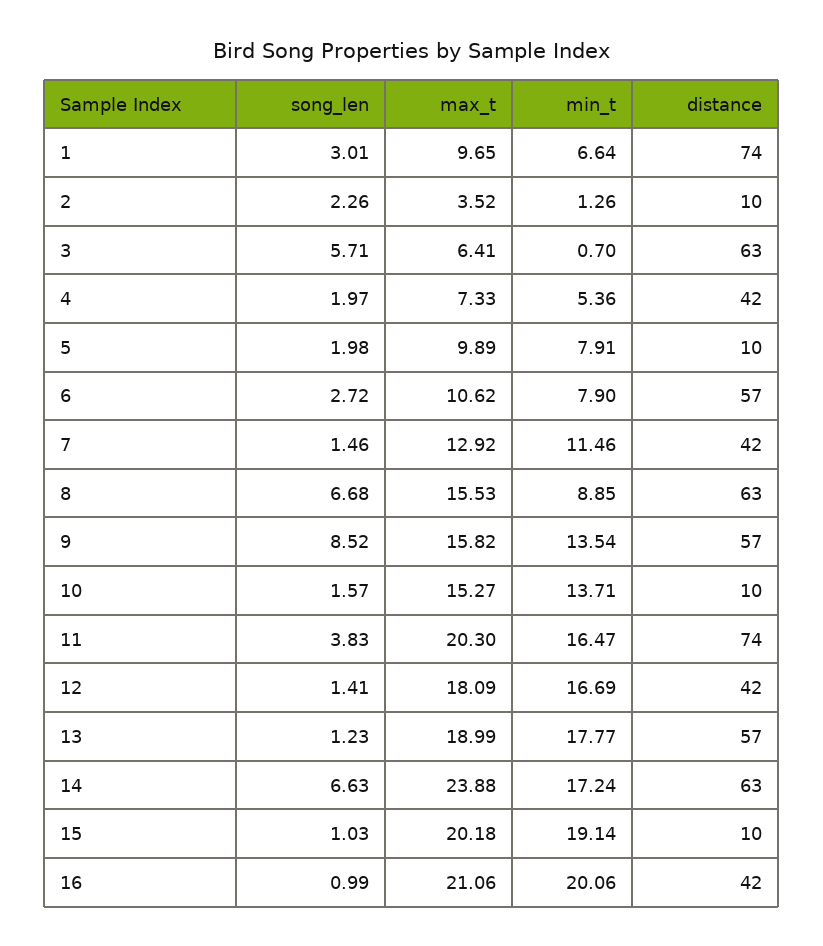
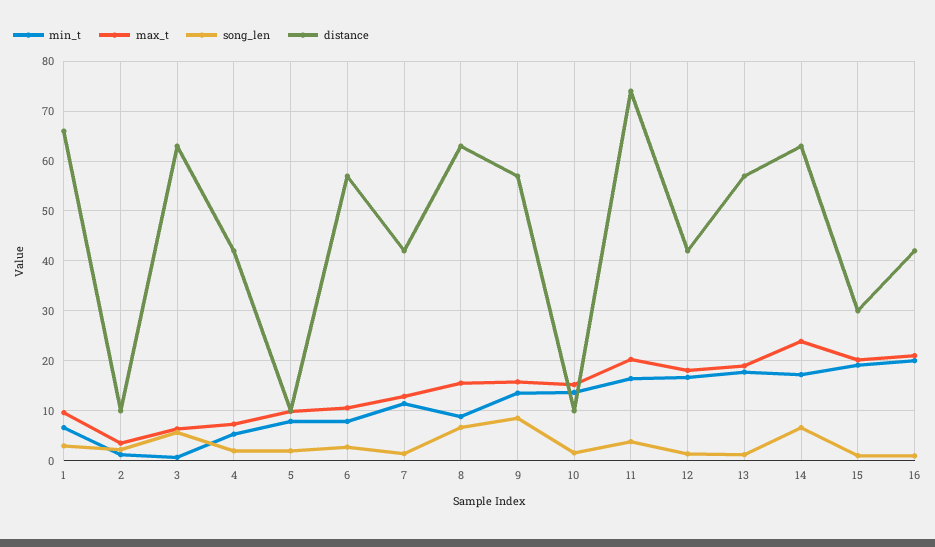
  {
    "song_len": {
      "1": 3.01,
      "2": 2.26,
      "3": 5.71,
      "4": 1.97,
      "5": 1.98,
      "6": 2.72,
      "7": 1.46,
      "8": 6.68,
      "9": 8.52,
      "10": 1.57,
      "11": 3.83,
      "12": 1.41,
      "13": 1.23,
      "14": 6.63,
      "15": 1.03,
      "16": 0.99
    },
    "max_t": {
      "1": 9.65,
      "2": 3.52,
      "3": 6.41,
      "4": 7.33,
      "5": 9.89,
      "6": 10.62,
      "7": 12.92,
      "8": 15.53,
      "9": 15.82,
      "10": 15.27,
      "11": 20.3,
      "12": 18.09,
      "13": 18.99,
      "14": 23.88,
      "15": 20.18,
      "16": 21.06
    },
    "min_t": {
      "1": 6.64,
      "2": 1.26,
      "3": 0.7,
      "4": 5.36,
      "5": 7.91,
      "6": 7.9,
      "7": 11.46,
      "8": 8.85,
      "9": 13.54,
      "10": 13.71,
      "11": 16.47,
      "12": 16.69,
      "13": 17.77,
      "14": 17.24,
      "15": 19.14,
      "16": 20.06
    },
    "distance": {
-     "1": 74,
+     "1": 66,
      "2": 10,
      "3": 63,
      "4": 42,
      "5": 10,
      "6": 57,
      "7": 42,
      "8": 63,
      "9": 57,
      "10": 10,
      "11": 74,
      "12": 42,
      "13": 57,
      "14": 63,
-     "15": 10,
+     "15": 30,
      "16": 42
    }
  }

